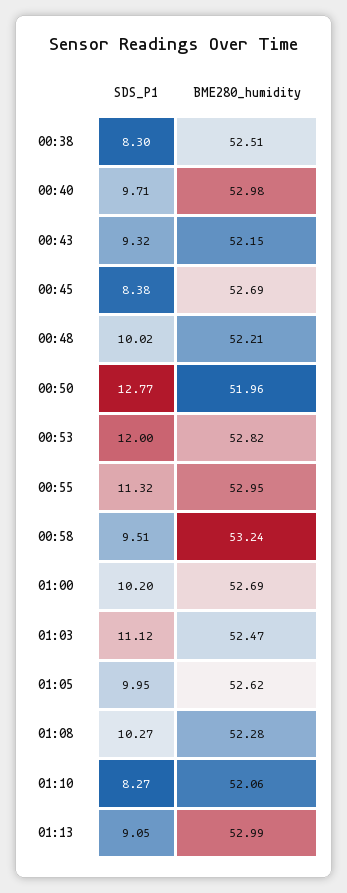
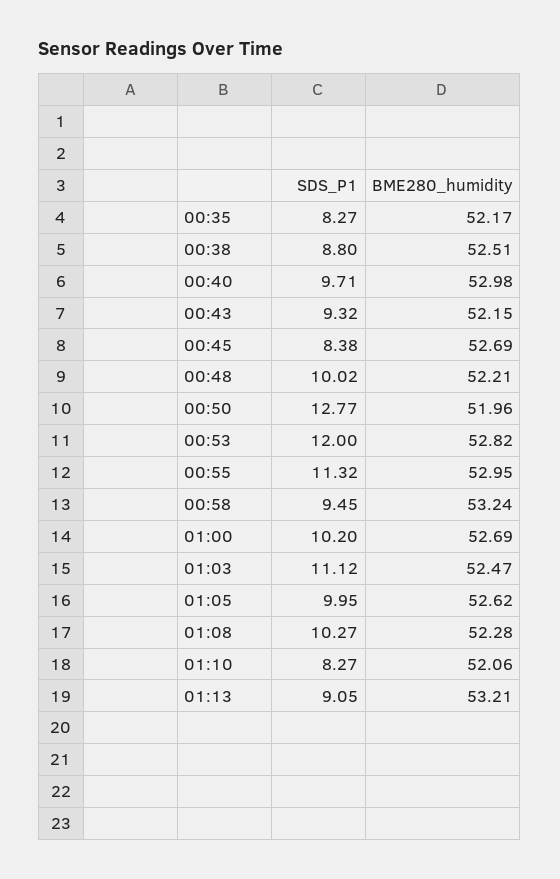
  {
    "SDS_P1": {
-     "00:38": 8.3,
+     "00:38": 8.8,
      "00:40": 9.71,
      "00:43": 9.32,
      "00:45": 8.38,
      "00:48": 10.02,
      "00:50": 12.77,
      "00:53": 12,
      "00:55": 11.32,
-     "00:58": 9.51,
+     "00:58": 9.45,
      "01:00": 10.2,
      "01:03": 11.12,
      "01:05": 9.95,
      "01:08": 10.27,
      "01:10": 8.27,
-     "01:13": 9.05
+     "01:13": 9.05,
+     "00:35": 8.27
    },
    "BME280_humidity": {
      "00:38": 52.51,
      "00:40": 52.98,
      "00:43": 52.15,
      "00:45": 52.69,
      "00:48": 52.21,
      "00:50": 51.96,
      "00:53": 52.82,
      "00:55": 52.95,
      "00:58": 53.24,
      "01:00": 52.69,
      "01:03": 52.47,
      "01:05": 52.62,
      "01:08": 52.28,
      "01:10": 52.06,
-     "01:13": 52.99
+     "01:13": 53.21,
+     "00:35": 52.17
    }
  }

